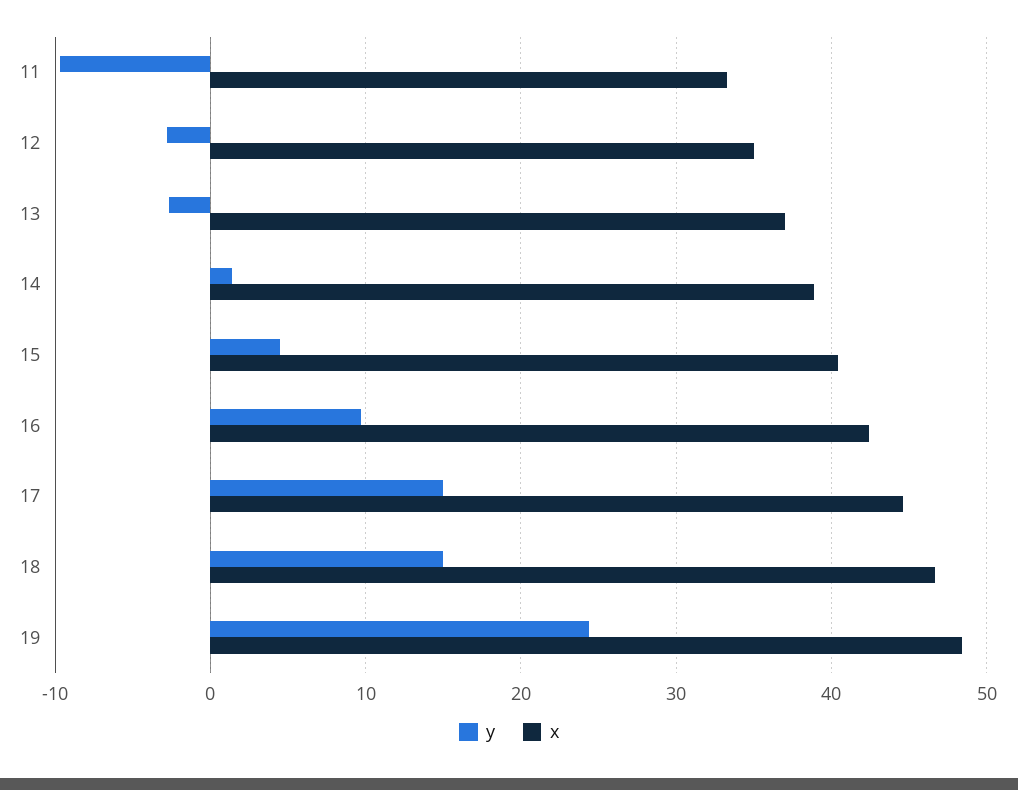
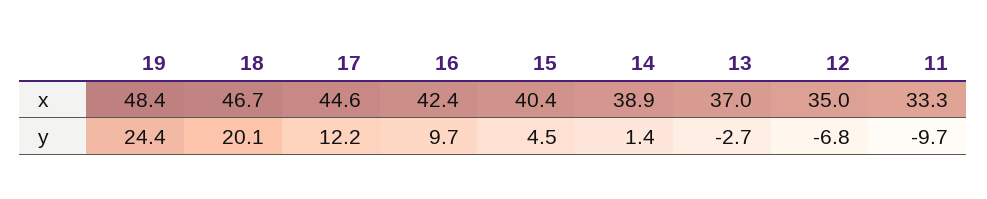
  {
    "y": {
      "11": -9.7,
-     "12": -3,
+     "12": -6.8,
      "13": -2.7,
      "14": 1.4,
      "15": 4.5,
      "16": 9.7,
-     "17": 15,
+     "17": 12.2,
-     "18": 15,
+     "18": 20.1,
      "19": 24.4
    },
    "x": {
      "11": 33.3,
      "12": 35,
      "13": 37,
      "14": 38.9,
      "15": 40.4,
      "16": 42.4,
      "17": 44.6,
      "18": 46.7,
      "19": 48.4
    }
  }

